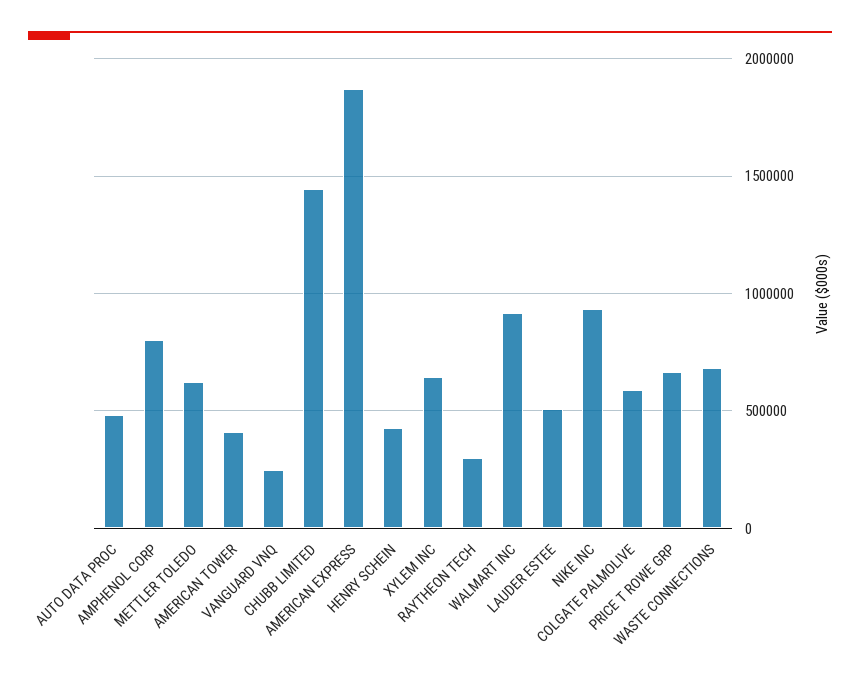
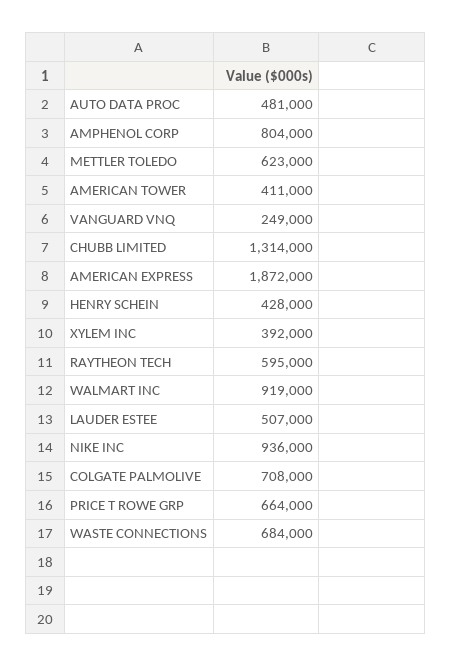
  {
    "AUTO DATA PROC": 481000,
    "AMPHENOL CORP": 804000,
    "METTLER TOLEDO": 623000,
    "AMERICAN TOWER": 411000,
    "VANGUARD VNQ": 249000,
-   "CHUBB LIMITED": 1450000,
+   "CHUBB LIMITED": 1314000,
    "AMERICAN EXPRESS": 1872000,
    "HENRY SCHEIN": 428000,
-   "XYLEM INC": 650000,
+   "XYLEM INC": 392000,
-   "RAYTHEON TECH": 300000,
+   "RAYTHEON TECH": 595000,
    "WALMART INC": 919000,
    "LAUDER ESTEE": 507000,
    "NIKE INC": 936000,
-   "COLGATE PALMOLIVE": 600000,
+   "COLGATE PALMOLIVE": 708000,
    "PRICE T ROWE GRP": 664000,
    "WASTE CONNECTIONS": 684000
  }

